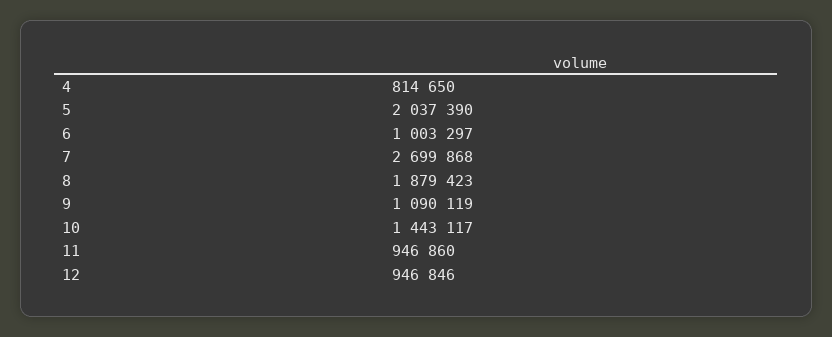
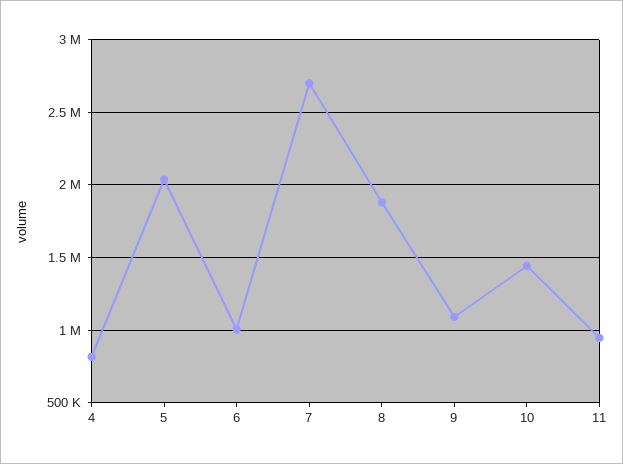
  {
    "4": 814650,
    "5": 2037390,
    "6": 1003297,
    "7": 2699868,
    "8": 1879423,
    "9": 1090119,
    "10": 1443117,
-   "11": 946860,
+   "11": 946860
-   "12": 946846
  }

